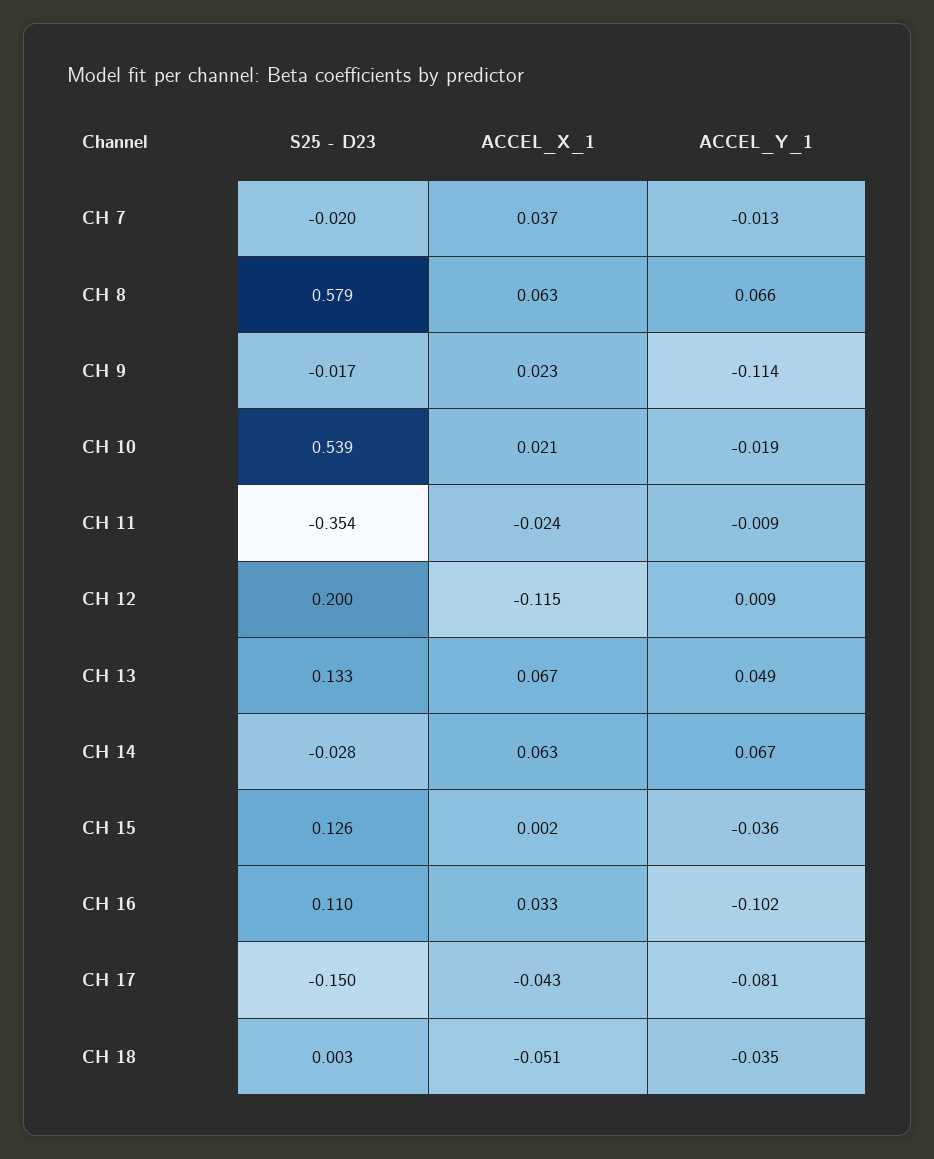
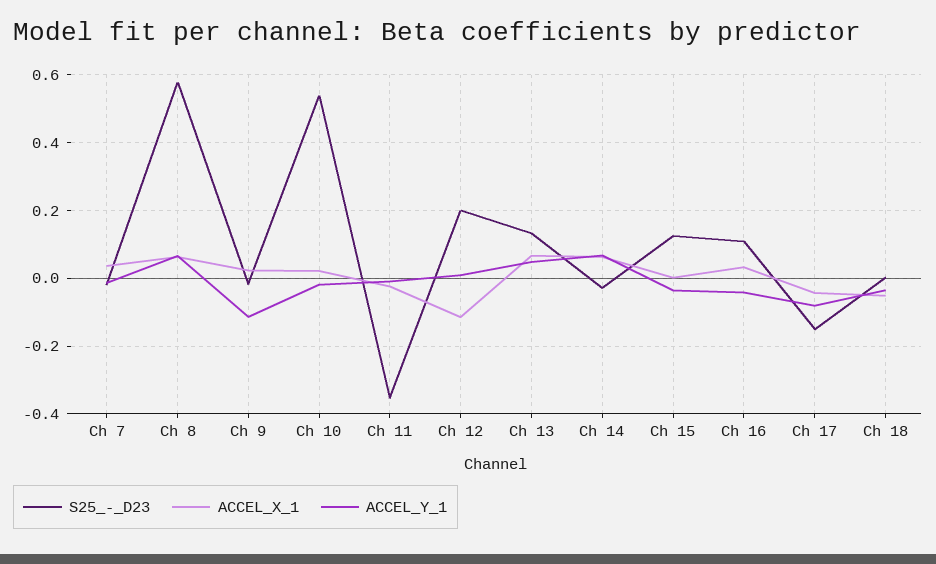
  {
    "S25 - D23": {
      "CH 7": -0.02,
      "CH 8": 0.579,
      "CH 9": -0.017,
      "CH 10": 0.539,
      "CH 11": -0.354,
      "CH 12": 0.2,
      "CH 13": 0.133,
      "CH 14": -0.028,
      "CH 15": 0.126,
      "CH 16": 0.11,
      "CH 17": -0.15,
      "CH 18": 0.003
    },
    "ACCEL_X_1": {
      "CH 7": 0.037,
      "CH 8": 0.063,
      "CH 9": 0.023,
      "CH 10": 0.021,
      "CH 11": -0.024,
      "CH 12": -0.115,
      "CH 13": 0.067,
      "CH 14": 0.063,
      "CH 15": 0.002,
      "CH 16": 0.033,
      "CH 17": -0.043,
      "CH 18": -0.051
    },
    "ACCEL_Y_1": {
      "CH 7": -0.013,
      "CH 8": 0.066,
      "CH 9": -0.114,
      "CH 10": -0.019,
      "CH 11": -0.009,
      "CH 12": 0.009,
      "CH 13": 0.049,
      "CH 14": 0.067,
      "CH 15": -0.036,
-     "CH 16": -0.102,
+     "CH 16": -0.04,
      "CH 17": -0.081,
      "CH 18": -0.035
    }
  }

